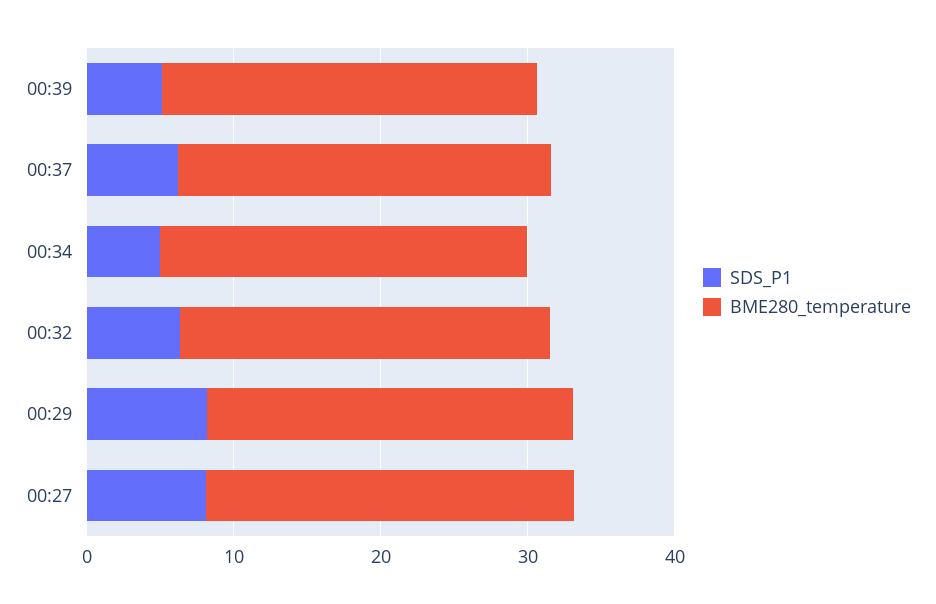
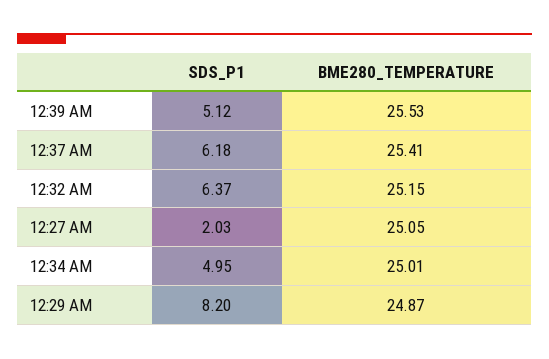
  {
    "SDS_P1": {
      "00:39": 5.12,
      "00:37": 6.18,
      "00:34": 4.95,
      "00:32": 6.37,
      "00:29": 8.2,
-     "00:27": 8
+     "00:27": 2.03
    },
    "BME280_temperature": {
      "00:39": 25.53,
      "00:37": 25.41,
      "00:34": 25.01,
      "00:32": 25.15,
      "00:29": 24.87,
      "00:27": 25.05
    }
  }

